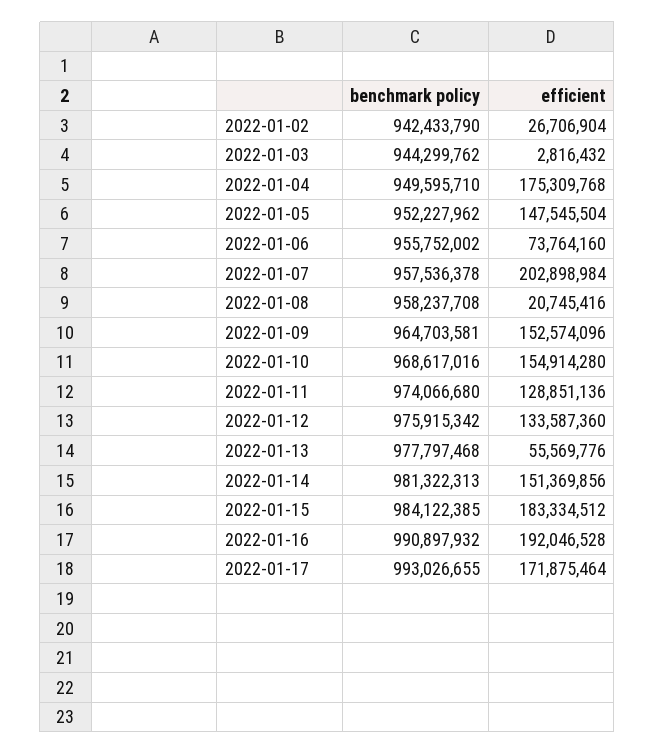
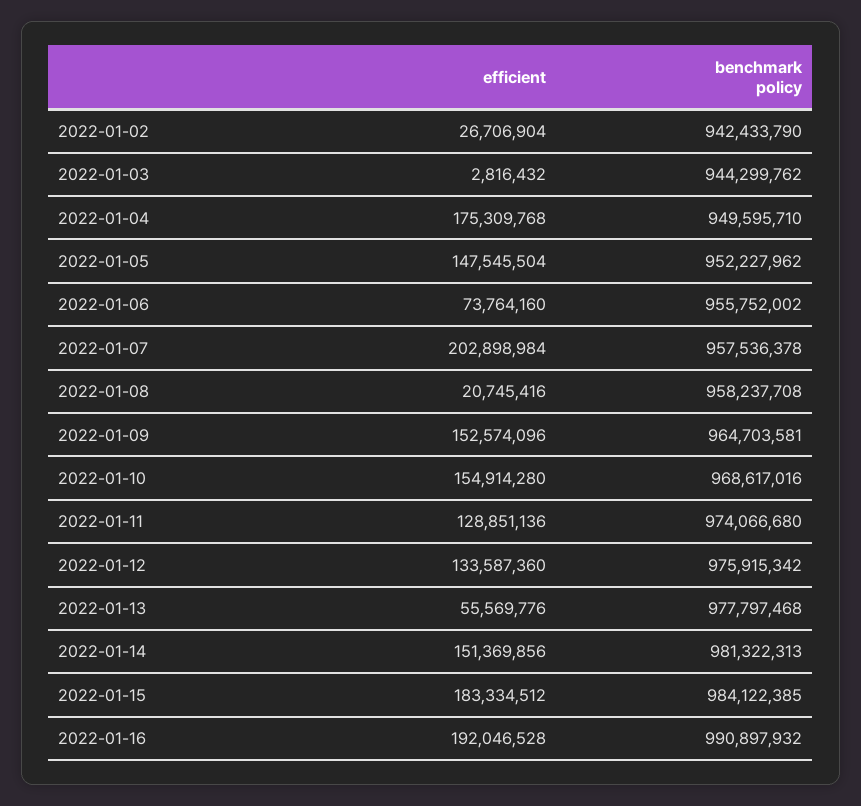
  {
    "benchmark policy": {
      "2022-01-02": 942433790,
      "2022-01-03": 944299762,
      "2022-01-04": 949595710,
      "2022-01-05": 952227962,
      "2022-01-06": 955752002,
      "2022-01-07": 957536378,
      "2022-01-08": 958237708,
      "2022-01-09": 964703581,
      "2022-01-10": 968617016,
      "2022-01-11": 974066680,
      "2022-01-12": 975915342,
      "2022-01-13": 977797468,
      "2022-01-14": 981322313,
      "2022-01-15": 984122385,
-     "2022-01-16": 990897932,
+     "2022-01-16": 990897932
-     "2022-01-17": 993026655
    },
    "efficient": {
      "2022-01-02": 26706904,
      "2022-01-03": 2816432,
      "2022-01-04": 175309768,
      "2022-01-05": 147545504,
      "2022-01-06": 73764160,
      "2022-01-07": 202898984,
      "2022-01-08": 20745416,
      "2022-01-09": 152574096,
      "2022-01-10": 154914280,
      "2022-01-11": 128851136,
      "2022-01-12": 133587360,
      "2022-01-13": 55569776,
      "2022-01-14": 151369856,
      "2022-01-15": 183334512,
-     "2022-01-16": 192046528,
+     "2022-01-16": 192046528
-     "2022-01-17": 171875464
    }
  }

